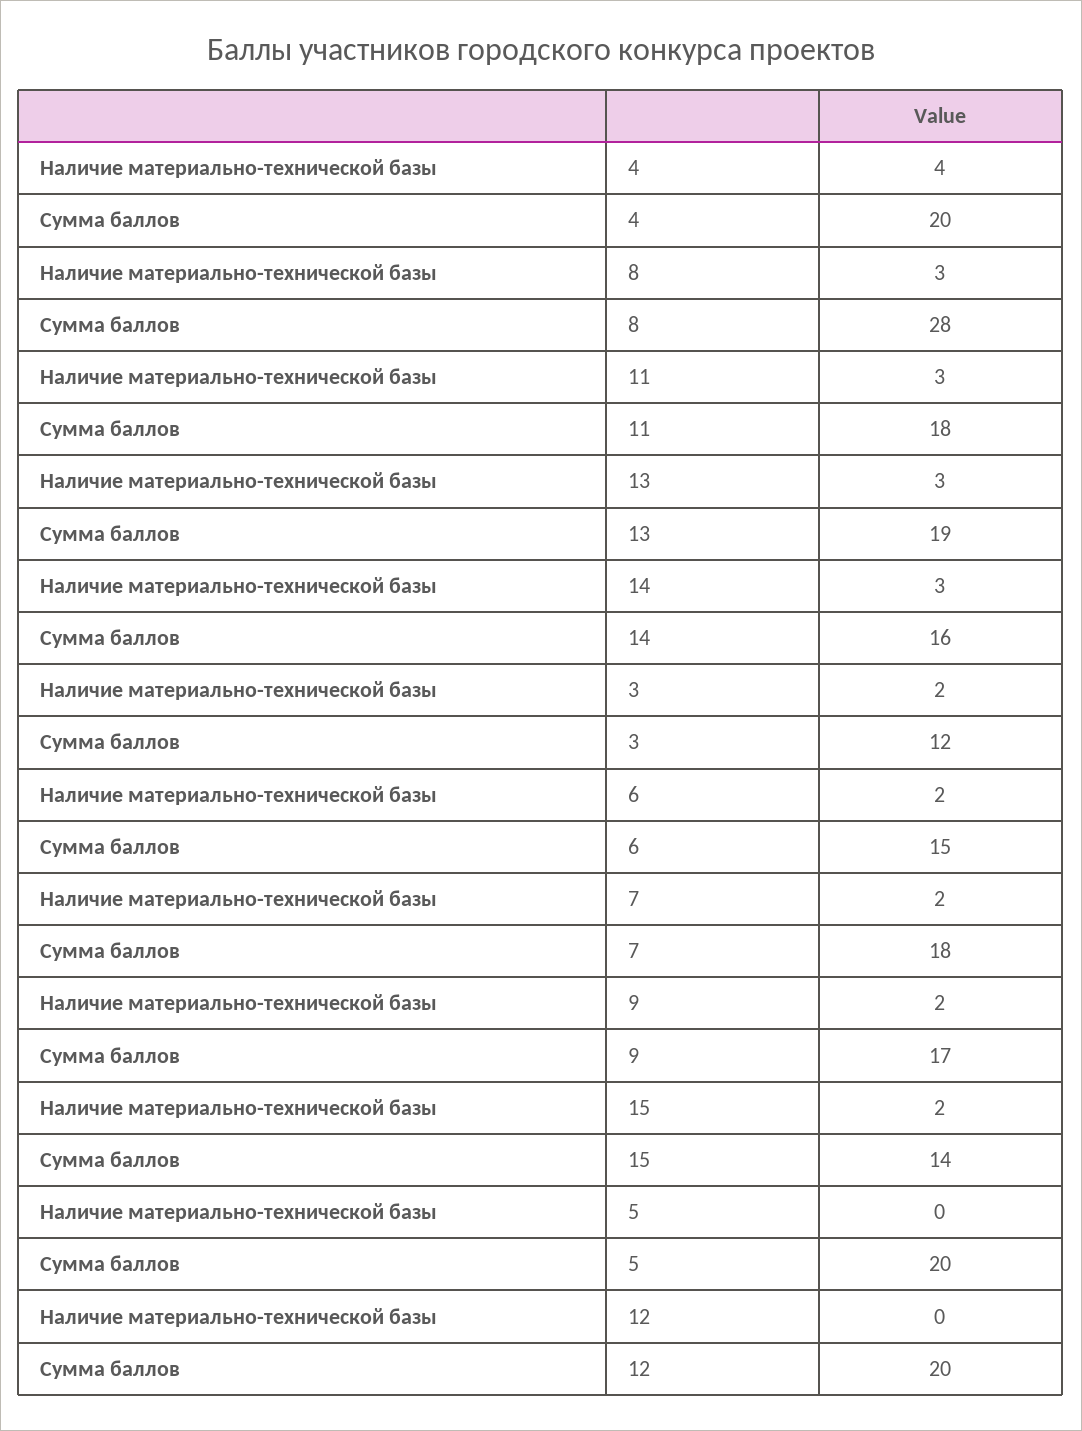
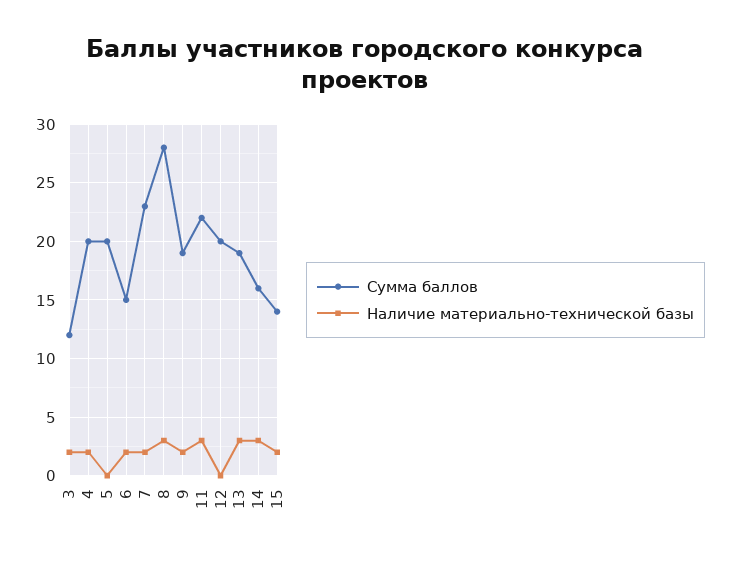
  {
    "Наличие материально-технической базы": {
-     "4": 4,
+     "4": 2,
      "8": 3,
      "11": 3,
      "13": 3,
      "14": 3,
      "3": 2,
      "6": 2,
      "7": 2,
      "9": 2,
      "15": 2,
      "5": 0,
      "12": 0
    },
    "Сумма баллов": {
      "4": 20,
      "8": 28,
-     "11": 18,
+     "11": 22,
      "13": 19,
      "14": 16,
      "3": 12,
      "6": 15,
-     "7": 18,
+     "7": 23,
-     "9": 17,
+     "9": 19,
      "15": 14,
      "5": 20,
      "12": 20
    }
  }

